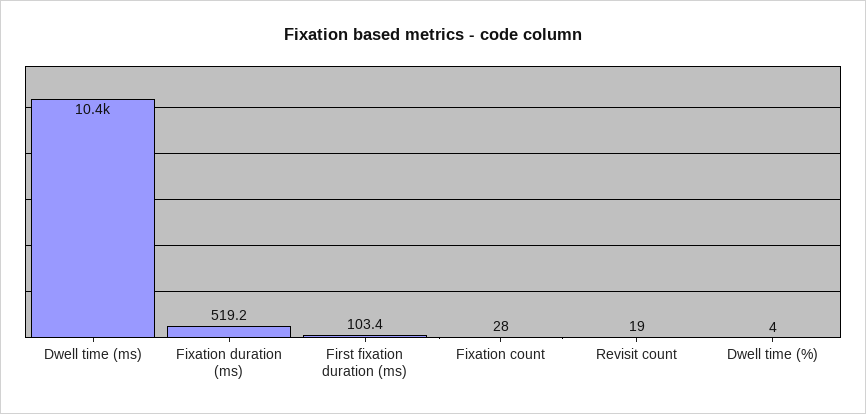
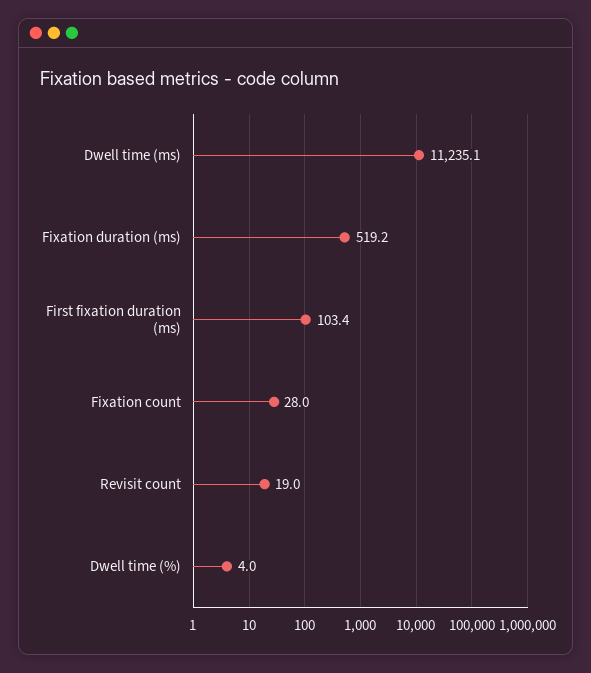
  {
-   "Dwell time (ms)": 10400,
+   "Dwell time (ms)": 11235.1,
    "Fixation duration (ms)": 519.2,
    "First fixation duration (ms)": 103.4,
    "Fixation count": 28,
    "Revisit count": 19,
    "Dwell time (%)": 4
  }

